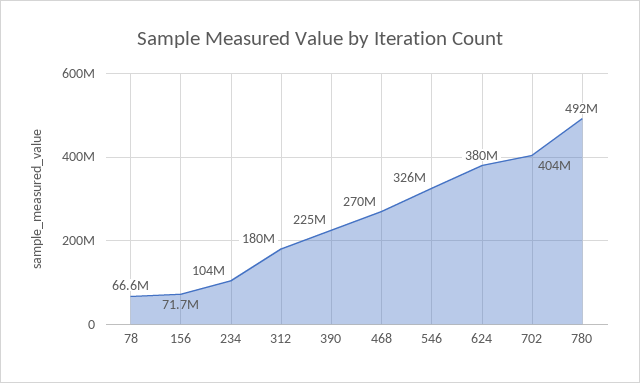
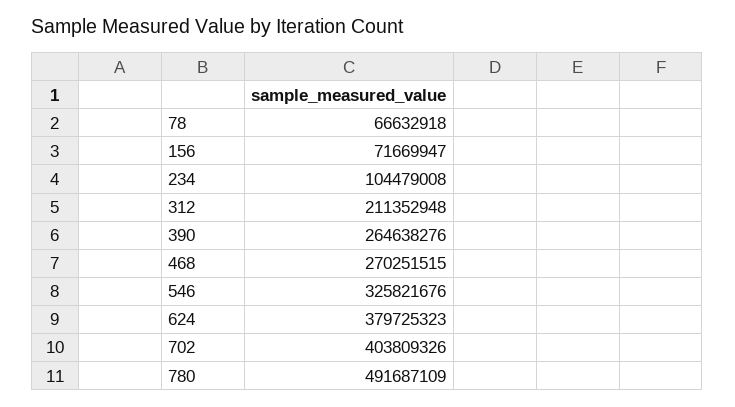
  {
    "78": 66632918,
    "156": 71669947,
    "234": 104479008,
-   "312": 180000000,
+   "312": 211352948,
-   "390": 225000000,
+   "390": 264638276,
    "468": 270251515,
    "546": 325821676,
    "624": 379725323,
    "702": 403809326,
    "780": 491687109
  }

